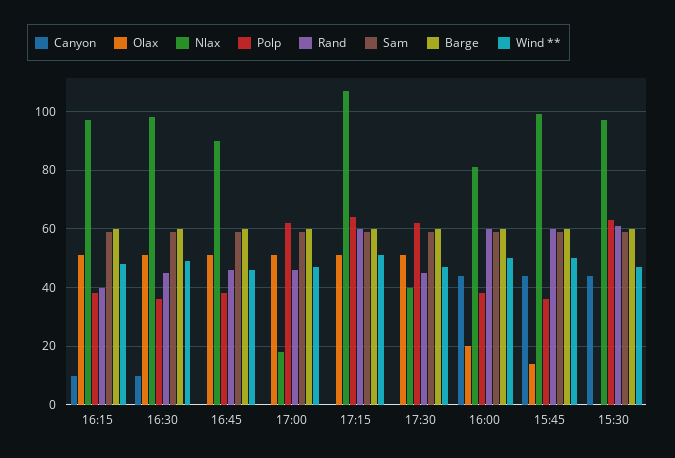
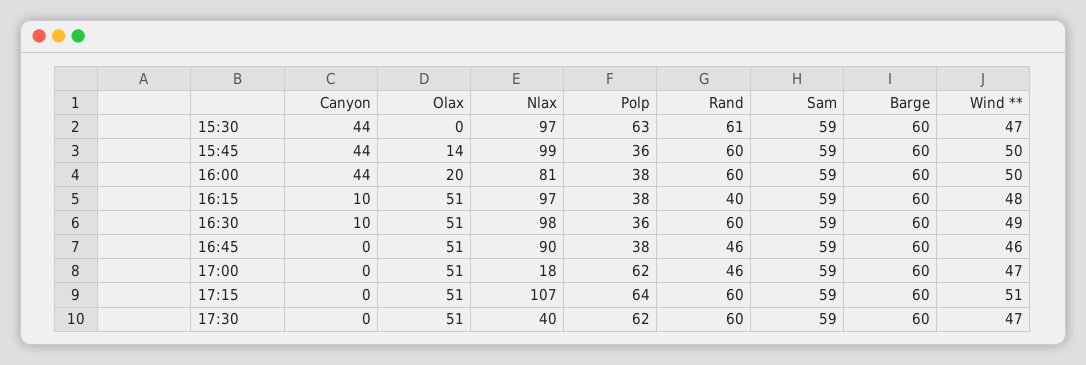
  {
    "Canyon": {
      "16:15": 10,
      "16:30": 10,
      "16:45": 0,
      "17:00": 0,
      "17:15": 0,
      "17:30": 0,
      "16:00": 44,
      "15:45": 44,
      "15:30": 44
    },
    "Olax": {
      "16:15": 51,
      "16:30": 51,
      "16:45": 51,
      "17:00": 51,
      "17:15": 51,
      "17:30": 51,
      "16:00": 20,
      "15:45": 14,
      "15:30": 0
    },
    "Nlax": {
      "16:15": 97,
      "16:30": 98,
      "16:45": 90,
      "17:00": 18,
      "17:15": 107,
      "17:30": 40,
      "16:00": 81,
      "15:45": 99,
      "15:30": 97
    },
    "Polp": {
      "16:15": 38,
      "16:30": 36,
      "16:45": 38,
      "17:00": 62,
      "17:15": 64,
      "17:30": 62,
      "16:00": 38,
      "15:45": 36,
      "15:30": 63
    },
    "Rand": {
      "16:15": 40,
-     "16:30": 45,
+     "16:30": 60,
      "16:45": 46,
      "17:00": 46,
      "17:15": 60,
-     "17:30": 45,
+     "17:30": 60,
      "16:00": 60,
      "15:45": 60,
      "15:30": 61
    },
    "Sam": {
      "16:15": 59,
      "16:30": 59,
      "16:45": 59,
      "17:00": 59,
      "17:15": 59,
      "17:30": 59,
      "16:00": 59,
      "15:45": 59,
      "15:30": 59
    },
    "Barge": {
      "16:15": 60,
      "16:30": 60,
      "16:45": 60,
      "17:00": 60,
      "17:15": 60,
      "17:30": 60,
      "16:00": 60,
      "15:45": 60,
      "15:30": 60
    },
    "Wind **": {
      "16:15": 48,
      "16:30": 49,
      "16:45": 46,
      "17:00": 47,
      "17:15": 51,
      "17:30": 47,
      "16:00": 50,
      "15:45": 50,
      "15:30": 47
    }
  }

